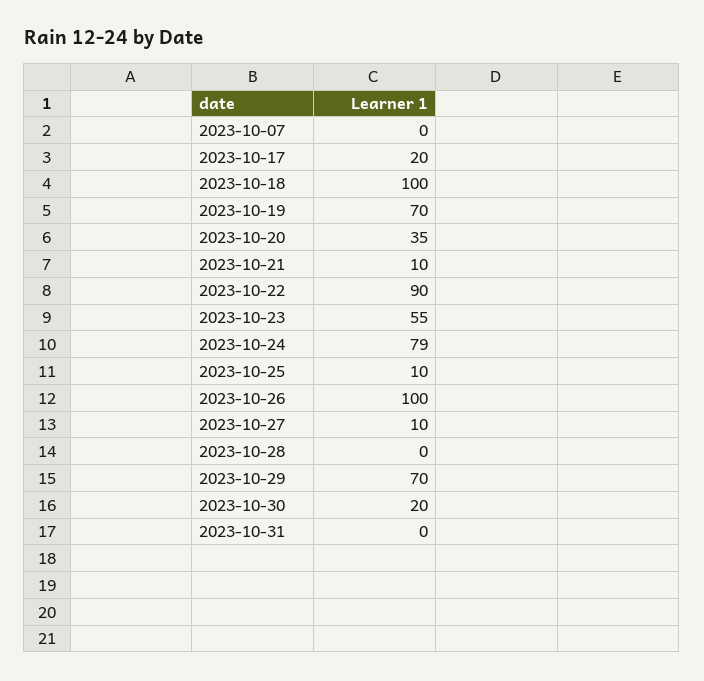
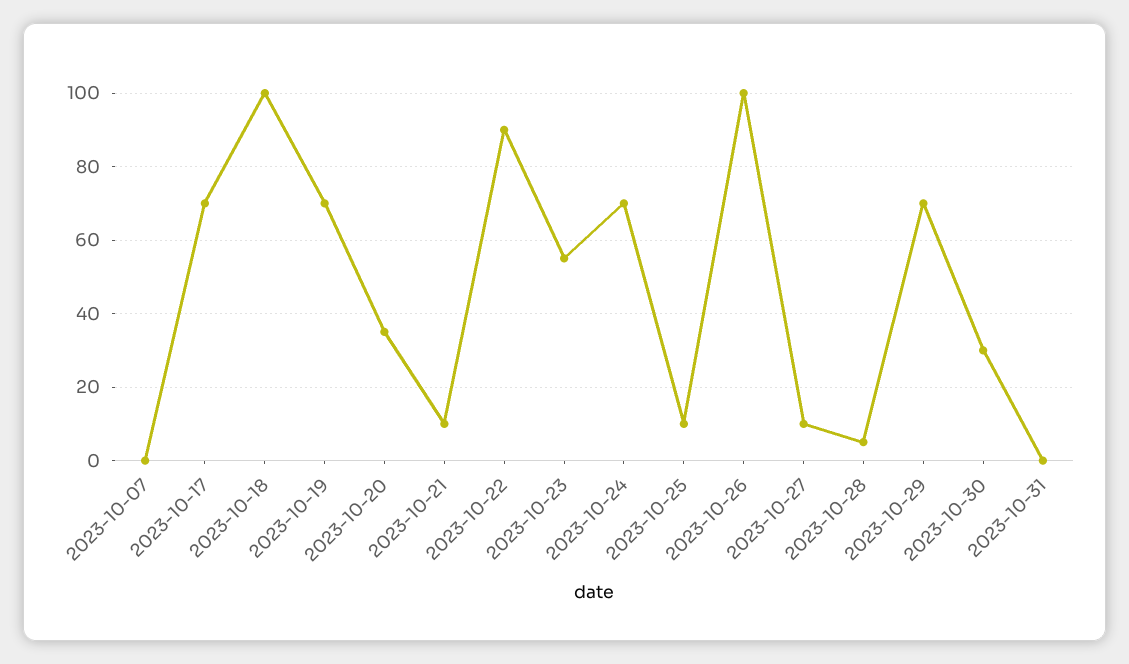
  {
    "2023-10-07": 0,
-   "2023-10-17": 20,
+   "2023-10-17": 70,
    "2023-10-18": 100,
    "2023-10-19": 70,
    "2023-10-20": 35,
    "2023-10-21": 10,
    "2023-10-22": 90,
    "2023-10-23": 55,
-   "2023-10-24": 79,
+   "2023-10-24": 70,
    "2023-10-25": 10,
    "2023-10-26": 100,
    "2023-10-27": 10,
-   "2023-10-28": 0,
+   "2023-10-28": 5,
    "2023-10-29": 70,
-   "2023-10-30": 20,
+   "2023-10-30": 30,
    "2023-10-31": 0
  }

